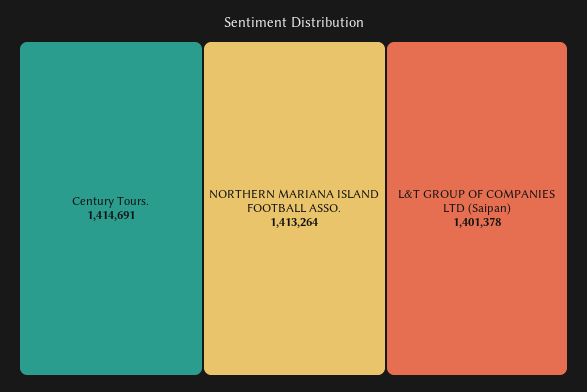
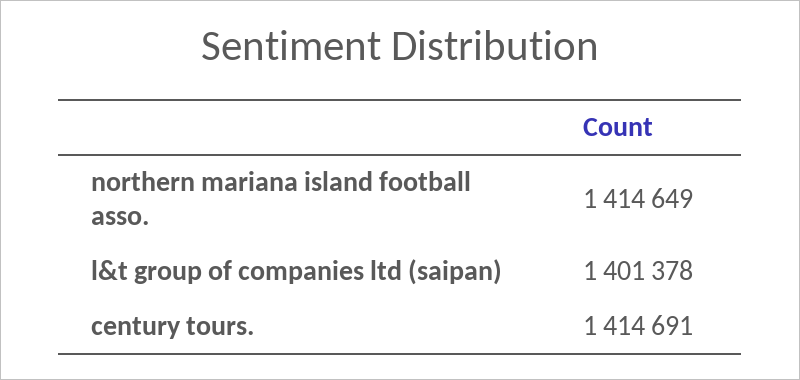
  {
    "Century Tours.": 1414691,
-   "NORTHERN MARIANA ISLAND FOOTBALL ASSO.": 1413264,
+   "NORTHERN MARIANA ISLAND FOOTBALL ASSO.": 1414649,
    "L&T GROUP OF COMPANIES LTD (Saipan)": 1401378
  }

